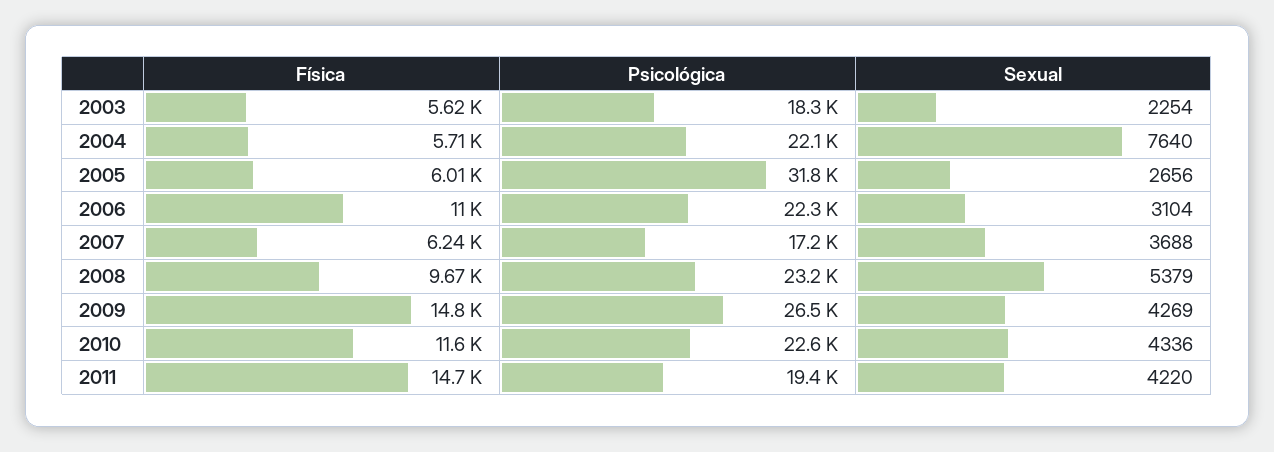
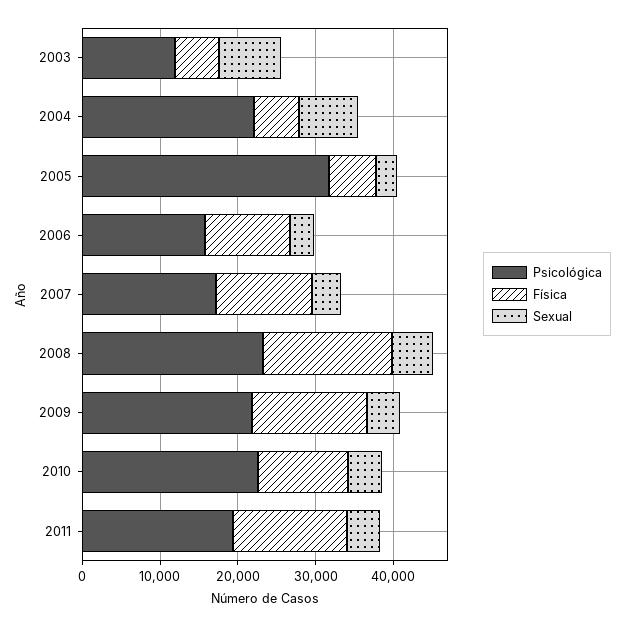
  {
    "Física": {
      "2003": 5620,
      "2004": 5710,
      "2005": 6010,
      "2006": 11000,
-     "2007": 6240,
+     "2007": 12000,
-     "2008": 9670,
+     "2008": 16000,
      "2009": 14800,
      "2010": 11600,
      "2011": 14700
    },
    "Psicológica": {
-     "2003": 18300,
+     "2003": 12000,
      "2004": 22100,
      "2005": 31800,
-     "2006": 22300,
+     "2006": 16000,
      "2007": 17200,
      "2008": 23200,
-     "2009": 26500,
+     "2009": 22000,
      "2010": 22600,
      "2011": 19400
    },
    "Sexual": {
-     "2003": 2254,
+     "2003": 8000,
      "2004": 7640,
      "2005": 2656,
      "2006": 3104,
      "2007": 3688,
      "2008": 5379,
      "2009": 4269,
      "2010": 4336,
      "2011": 4220
    }
  }

